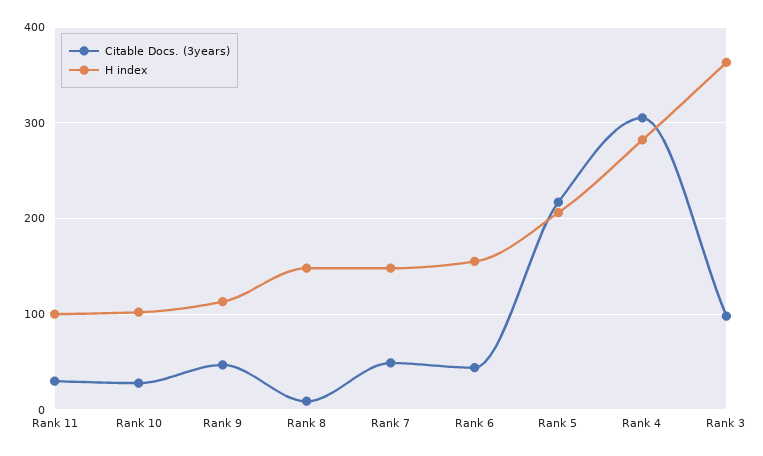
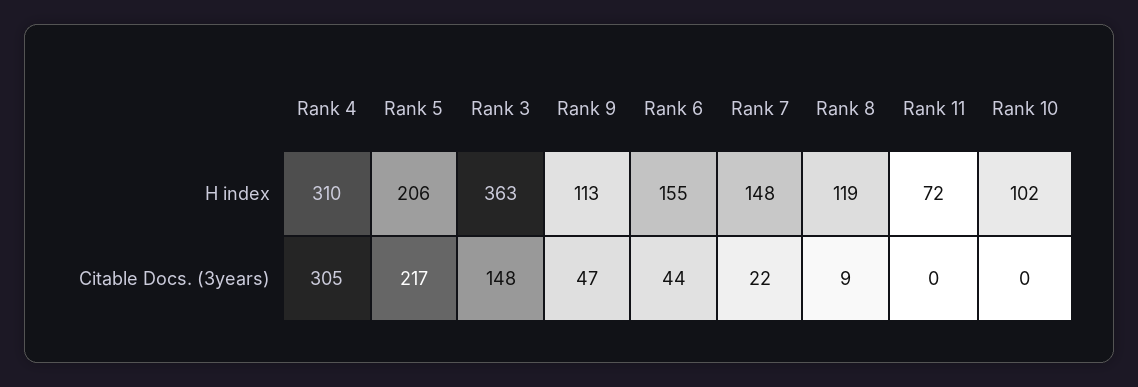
  {
    "Citable Docs. (3years)": {
-     "Rank 11": 30,
+     "Rank 11": 0,
-     "Rank 10": 30,
+     "Rank 10": 0,
      "Rank 9": 47,
      "Rank 8": 9,
-     "Rank 7": 50,
+     "Rank 7": 22,
      "Rank 6": 44,
      "Rank 5": 217,
      "Rank 4": 305,
-     "Rank 3": 100
+     "Rank 3": 148
    },
    "H index": {
-     "Rank 11": 100,
+     "Rank 11": 72,
      "Rank 10": 102,
      "Rank 9": 113,
-     "Rank 8": 150,
+     "Rank 8": 119,
      "Rank 7": 148,
      "Rank 6": 155,
      "Rank 5": 206,
-     "Rank 4": 280,
+     "Rank 4": 310,
      "Rank 3": 363
    }
  }

